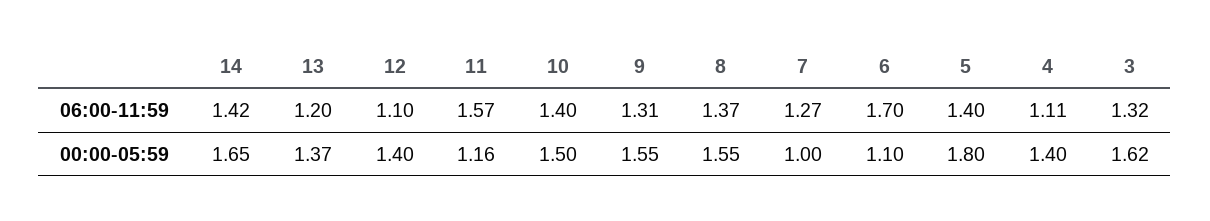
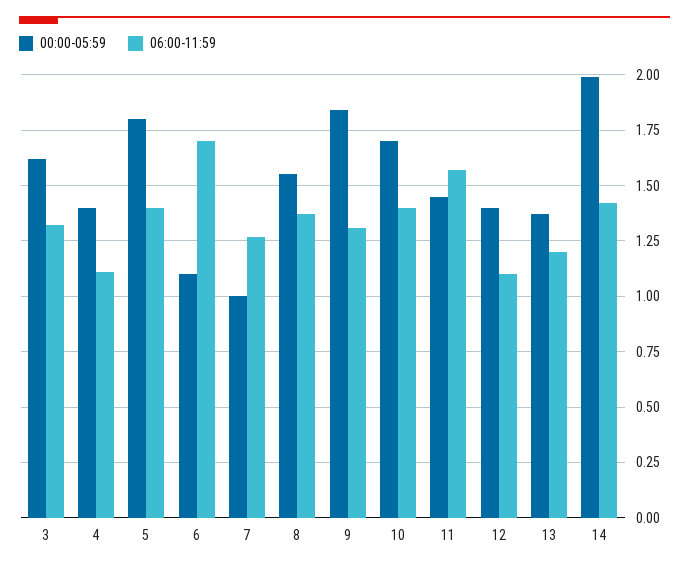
  {
    "06:00-11:59": {
      "14": 1.42,
      "13": 1.2,
      "12": 1.1,
      "11": 1.57,
      "10": 1.4,
      "9": 1.31,
      "8": 1.37,
      "7": 1.27,
      "6": 1.7,
      "5": 1.4,
      "4": 1.11,
      "3": 1.32
    },
    "00:00-05:59": {
-     "14": 1.65,
+     "14": 2,
      "13": 1.37,
      "12": 1.4,
-     "11": 1.16,
+     "11": 1.45,
-     "10": 1.5,
+     "10": 1.7,
-     "9": 1.55,
+     "9": 1.85,
      "8": 1.55,
      "7": 1,
      "6": 1.1,
      "5": 1.8,
      "4": 1.4,
      "3": 1.62
    }
  }

